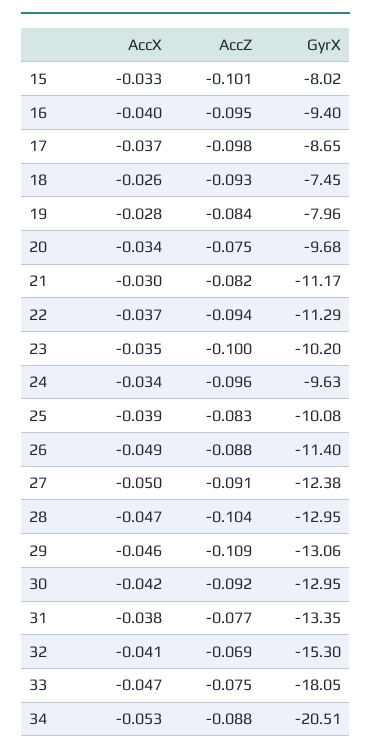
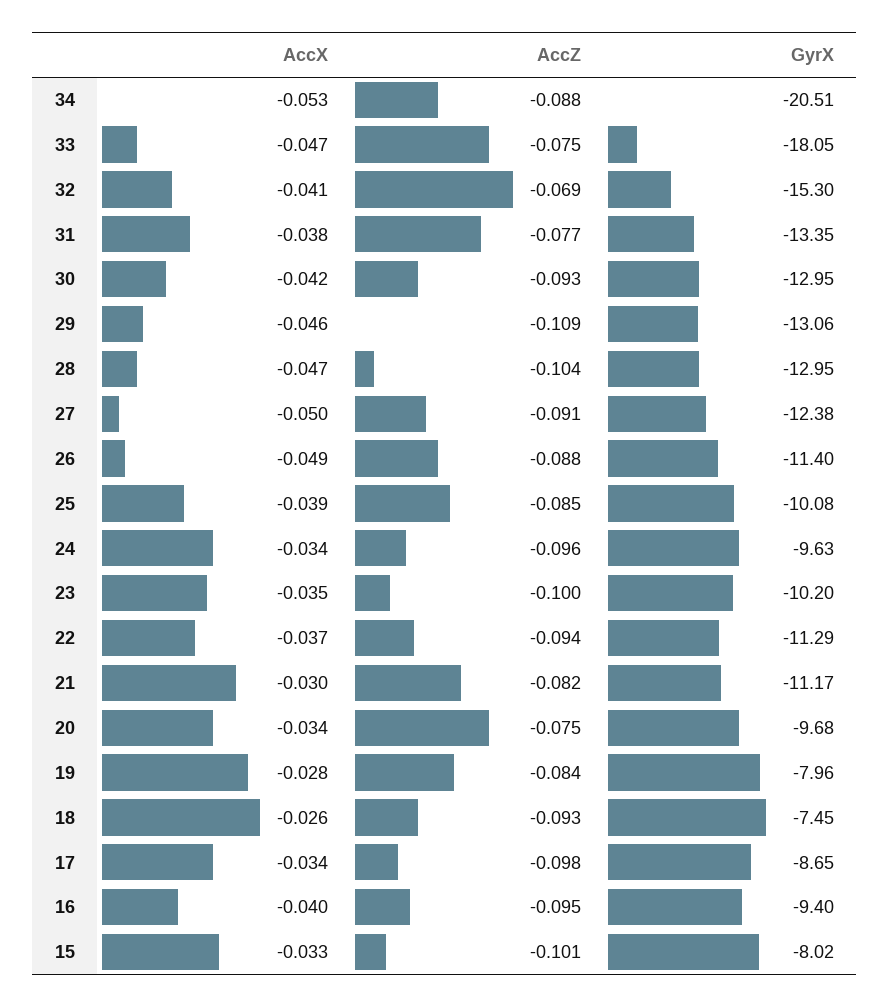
  {
    "AccX": {
      "15": -0.033,
      "16": -0.04,
-     "17": -0.037,
+     "17": -0.034,
      "18": -0.026,
      "19": -0.028,
      "20": -0.034,
      "21": -0.03,
      "22": -0.037,
      "23": -0.035,
      "24": -0.034,
      "25": -0.039,
      "26": -0.049,
      "27": -0.05,
      "28": -0.047,
      "29": -0.046,
      "30": -0.042,
      "31": -0.038,
      "32": -0.041,
      "33": -0.047,
      "34": -0.053
    },
    "AccZ": {
      "15": -0.101,
      "16": -0.095,
      "17": -0.098,
      "18": -0.093,
      "19": -0.084,
      "20": -0.075,
      "21": -0.082,
      "22": -0.094,
      "23": -0.1,
      "24": -0.096,
-     "25": -0.083,
+     "25": -0.085,
      "26": -0.088,
      "27": -0.091,
      "28": -0.104,
      "29": -0.109,
-     "30": -0.092,
+     "30": -0.093,
      "31": -0.077,
      "32": -0.069,
      "33": -0.075,
      "34": -0.088
    },
    "GyrX": {
      "15": -8.02,
      "16": -9.4,
      "17": -8.65,
      "18": -7.45,
      "19": -7.96,
      "20": -9.68,
      "21": -11.17,
      "22": -11.29,
      "23": -10.2,
      "24": -9.63,
      "25": -10.08,
      "26": -11.4,
      "27": -12.38,
      "28": -12.95,
      "29": -13.06,
      "30": -12.95,
      "31": -13.35,
      "32": -15.3,
      "33": -18.05,
      "34": -20.51
    }
  }

